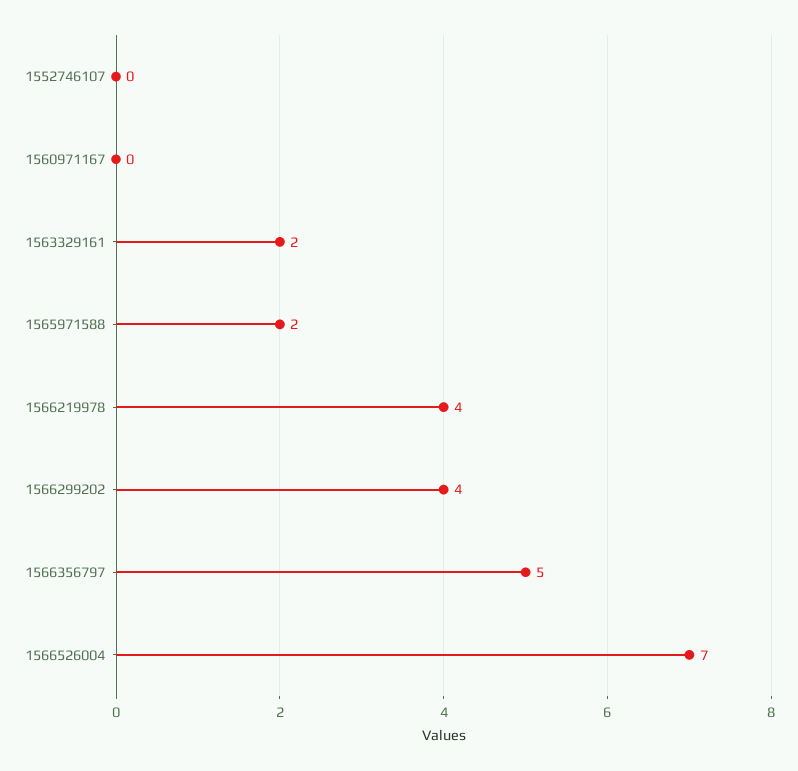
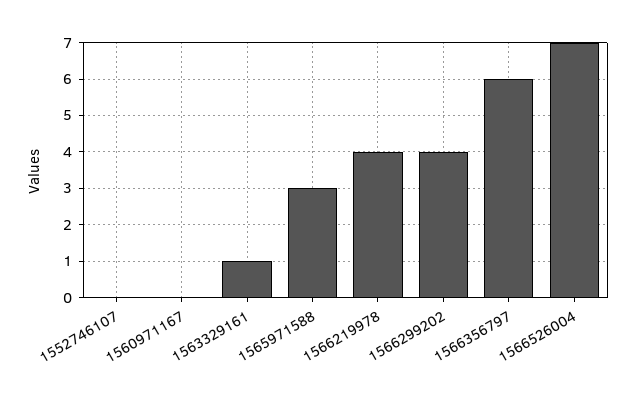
  {
    "1552746107": 0,
    "1560971167": 0,
-   "1563329161": 2,
+   "1563329161": 1,
-   "1565971588": 2,
+   "1565971588": 3,
    "1566219978": 4,
    "1566299202": 4,
-   "1566356797": 5,
+   "1566356797": 6,
    "1566526004": 7
  }

